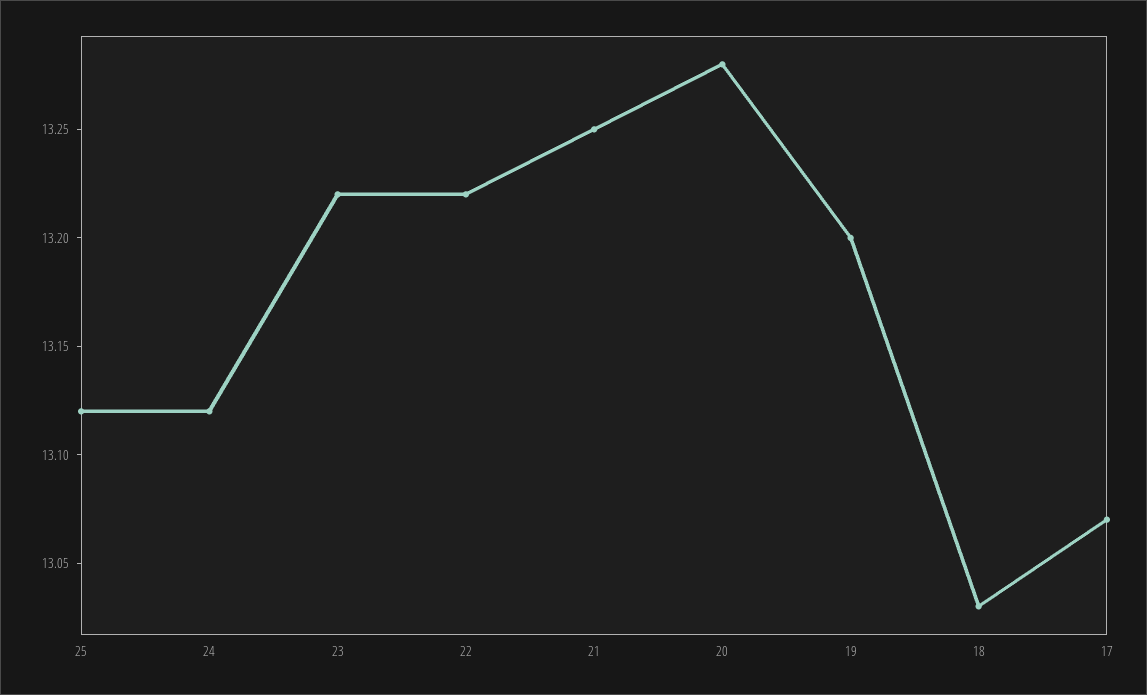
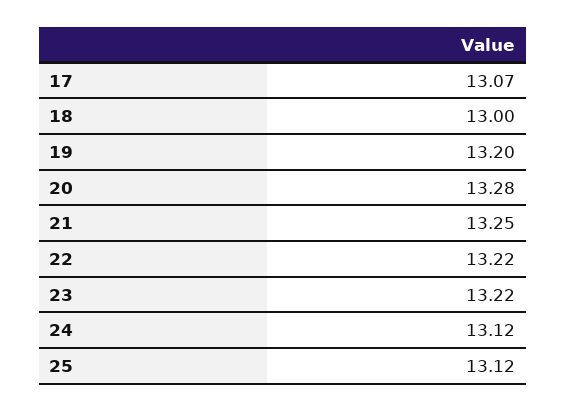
  {
    "25": 13.12,
    "24": 13.12,
    "23": 13.22,
    "22": 13.22,
    "21": 13.25,
    "20": 13.28,
    "19": 13.2,
-   "18": 13.03,
+   "18": 13,
    "17": 13.07
  }

